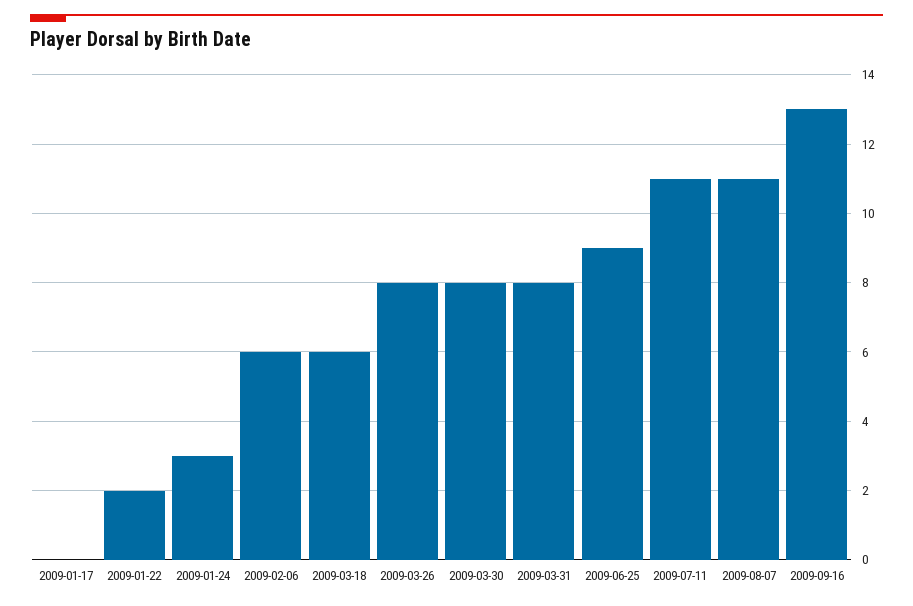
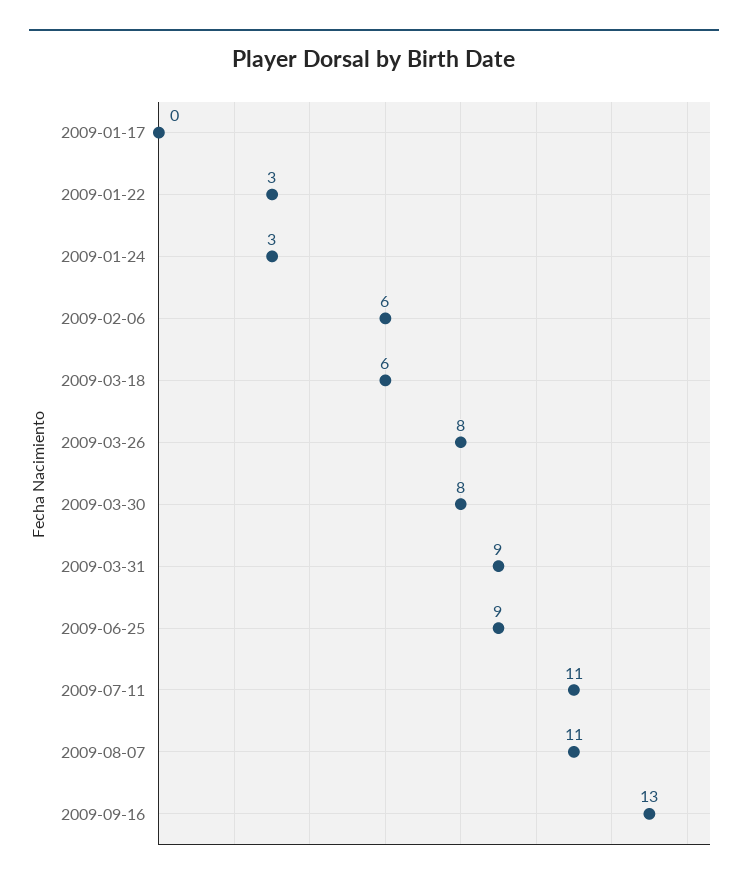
  {
    "2009-01-17": 0,
-   "2009-01-22": 2,
+   "2009-01-22": 3,
    "2009-01-24": 3,
    "2009-02-06": 6,
    "2009-03-18": 6,
    "2009-03-26": 8,
    "2009-03-30": 8,
-   "2009-03-31": 8,
+   "2009-03-31": 9,
    "2009-06-25": 9,
    "2009-07-11": 11,
    "2009-08-07": 11,
    "2009-09-16": 13
  }

